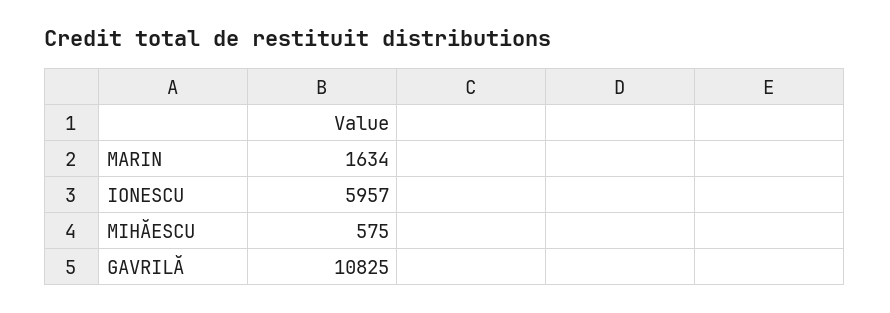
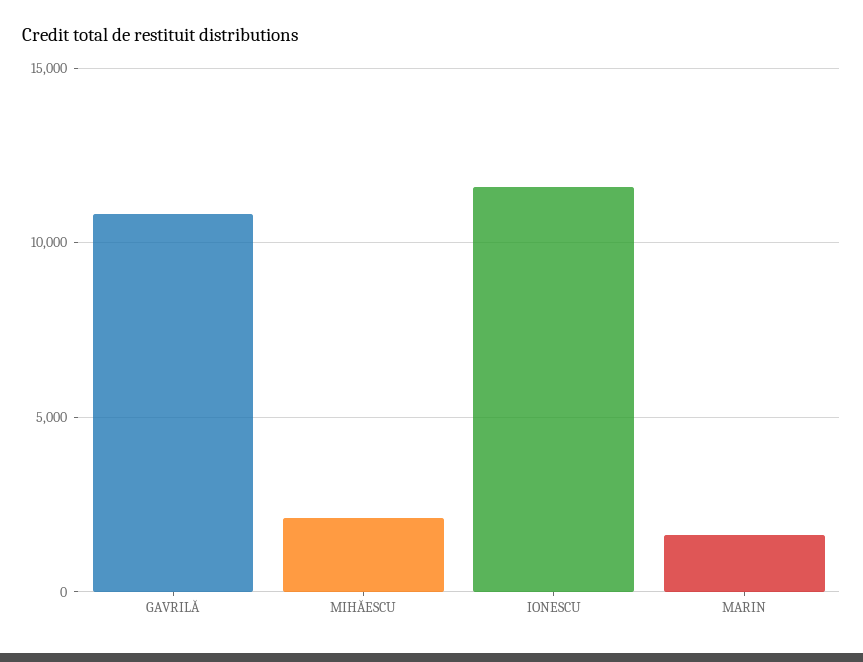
  {
    "MARIN": 1634,
-   "IONESCU": 5957,
+   "IONESCU": 11500,
-   "MIHĂESCU": 575,
+   "MIHĂESCU": 2000,
    "GAVRILĂ": 10825
  }

